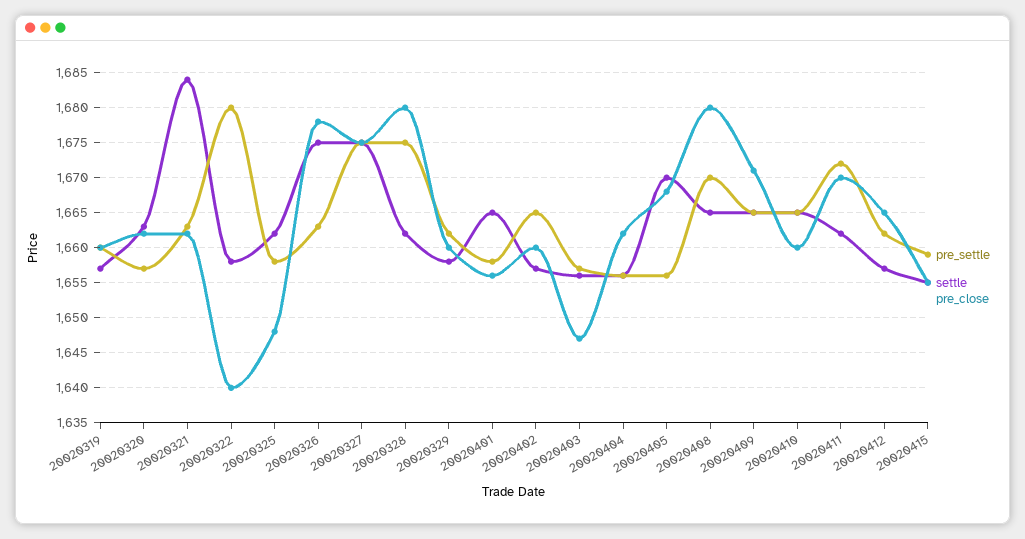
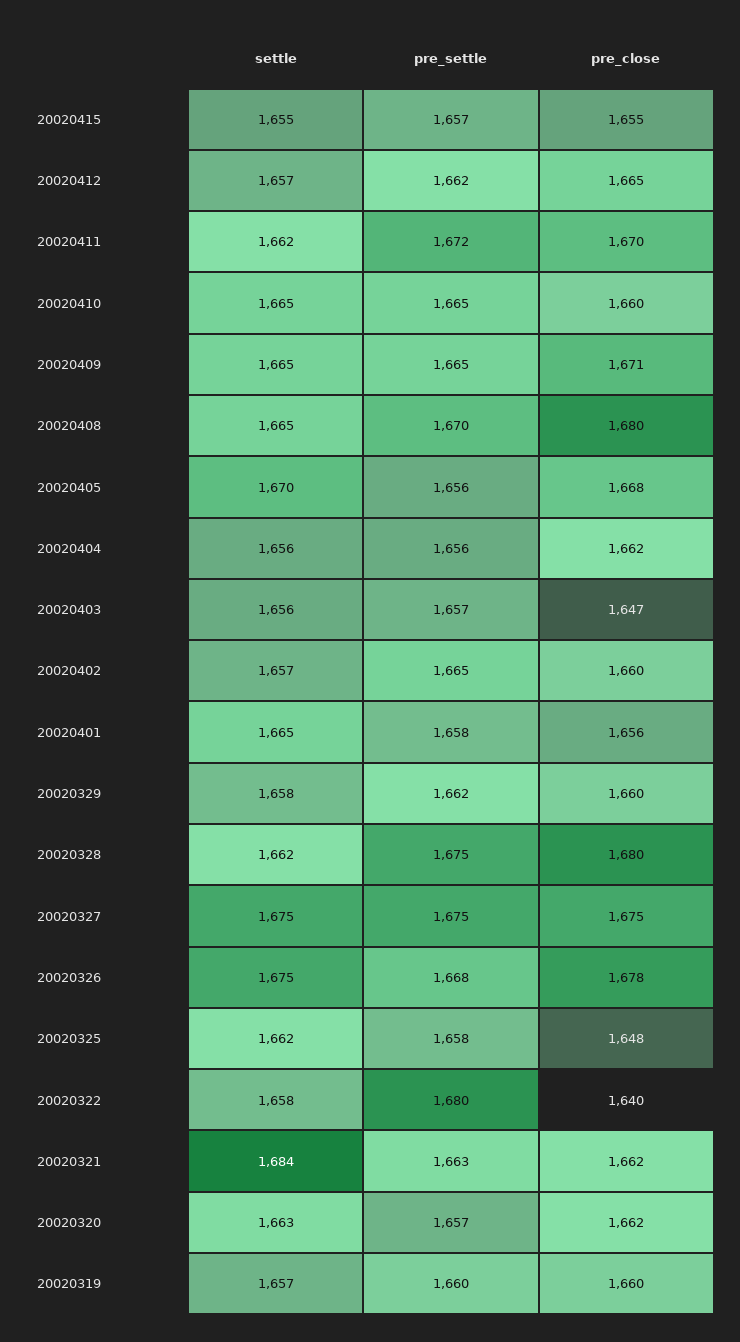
  {
    "pre_settle": {
      "20020319": 1660,
      "20020320": 1657,
      "20020321": 1663,
      "20020322": 1680,
      "20020325": 1658,
-     "20020326": 1663,
+     "20020326": 1668,
      "20020327": 1675,
      "20020328": 1675,
      "20020329": 1662,
      "20020401": 1658,
      "20020402": 1665,
      "20020403": 1657,
      "20020404": 1656,
      "20020405": 1656,
      "20020408": 1670,
      "20020409": 1665,
      "20020410": 1665,
      "20020411": 1672,
      "20020412": 1662,
-     "20020415": 1659
+     "20020415": 1657
    },
    "settle": {
      "20020319": 1657,
      "20020320": 1663,
      "20020321": 1684,
      "20020322": 1658,
      "20020325": 1662,
      "20020326": 1675,
      "20020327": 1675,
      "20020328": 1662,
      "20020329": 1658,
      "20020401": 1665,
      "20020402": 1657,
      "20020403": 1656,
      "20020404": 1656,
      "20020405": 1670,
      "20020408": 1665,
      "20020409": 1665,
      "20020410": 1665,
      "20020411": 1662,
      "20020412": 1657,
      "20020415": 1655
    },
    "pre_close": {
      "20020319": 1660,
      "20020320": 1662,
      "20020321": 1662,
      "20020322": 1640,
      "20020325": 1648,
      "20020326": 1678,
      "20020327": 1675,
      "20020328": 1680,
      "20020329": 1660,
      "20020401": 1656,
      "20020402": 1660,
      "20020403": 1647,
      "20020404": 1662,
      "20020405": 1668,
      "20020408": 1680,
      "20020409": 1671,
      "20020410": 1660,
      "20020411": 1670,
      "20020412": 1665,
      "20020415": 1655
    }
  }

